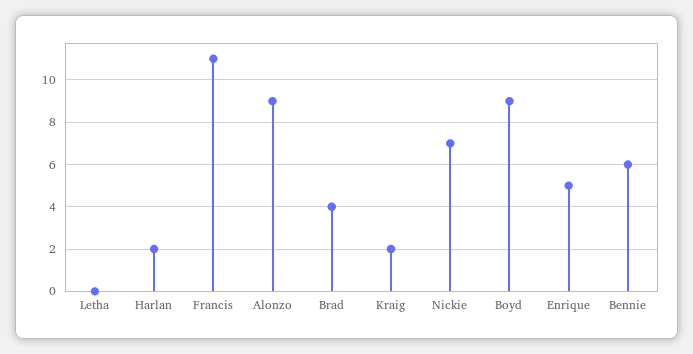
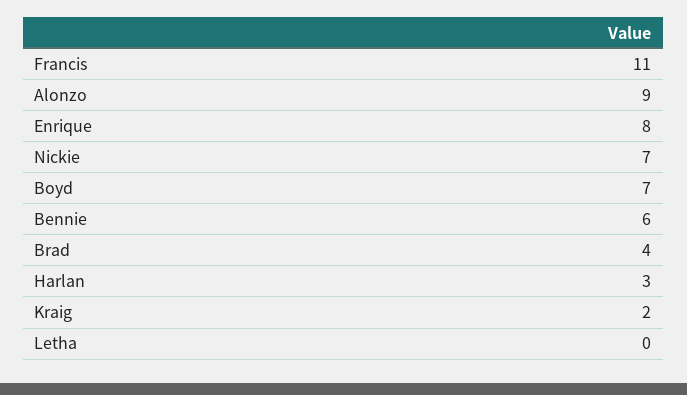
  {
    "Letha": 0,
-   "Harlan": 2,
+   "Harlan": 3,
    "Francis": 11,
    "Alonzo": 9,
    "Brad": 4,
    "Kraig": 2,
    "Nickie": 7,
-   "Boyd": 9,
+   "Boyd": 7,
-   "Enrique": 5,
+   "Enrique": 8,
    "Bennie": 6
  }

